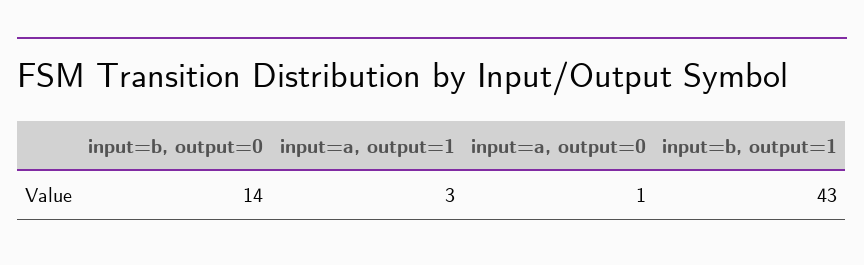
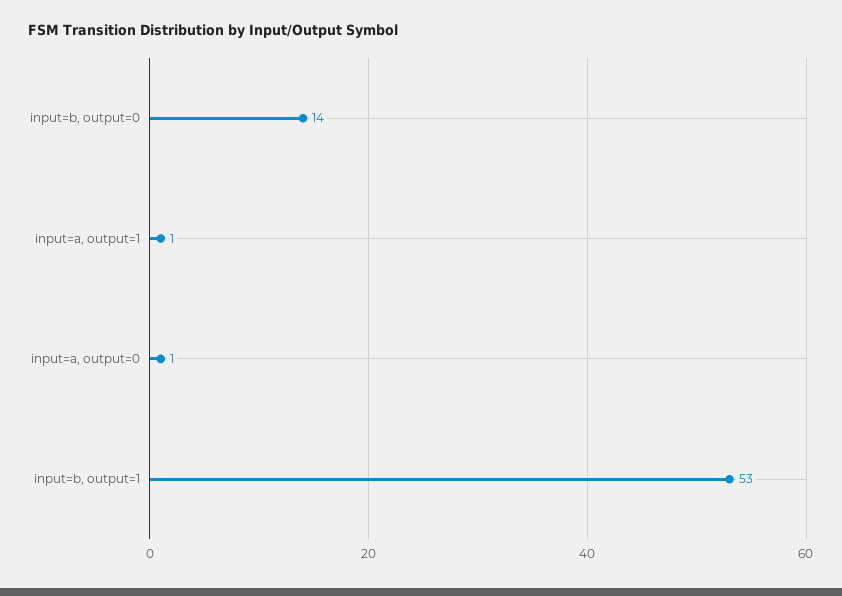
  {
    "input=b, output=0": 14,
-   "input=a, output=1": 3,
+   "input=a, output=1": 1,
    "input=a, output=0": 1,
-   "input=b, output=1": 43
+   "input=b, output=1": 53
  }

